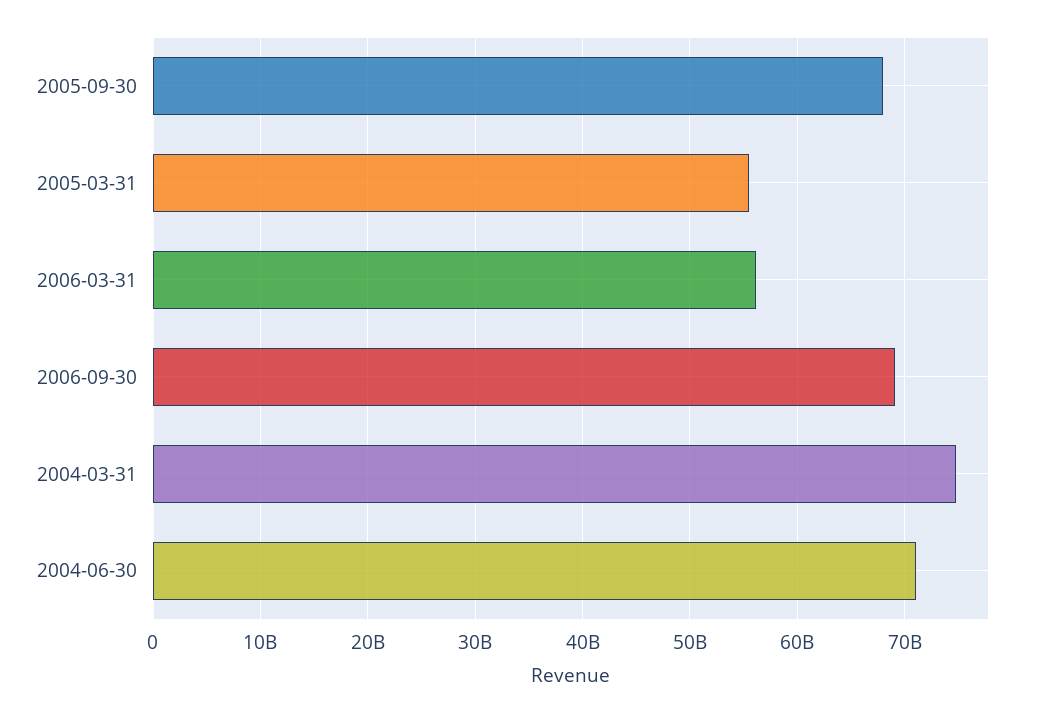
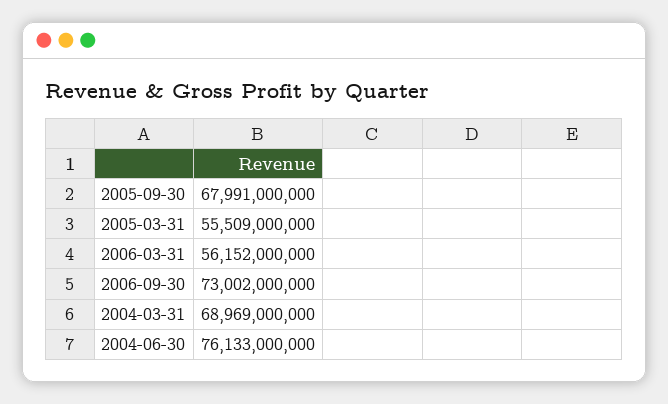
  {
    "2005-09-30": 67991000000,
    "2005-03-31": 55509000000,
    "2006-03-31": 56152000000,
-   "2006-09-30": 69000000000,
+   "2006-09-30": 73002000000,
-   "2004-03-31": 75000000000,
+   "2004-03-31": 68969000000,
-   "2004-06-30": 71000000000
+   "2004-06-30": 76133000000
  }

